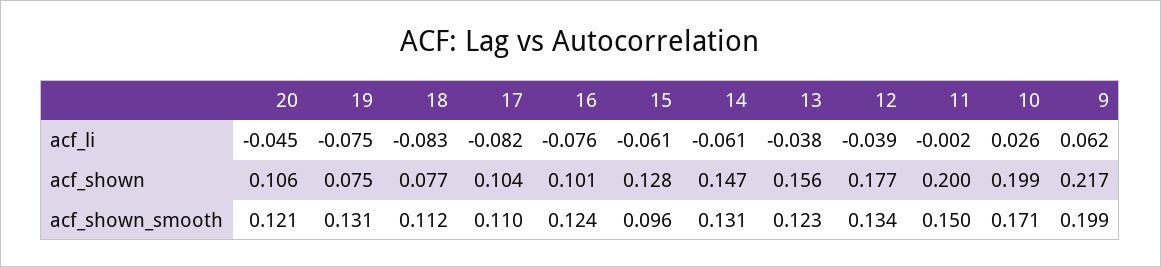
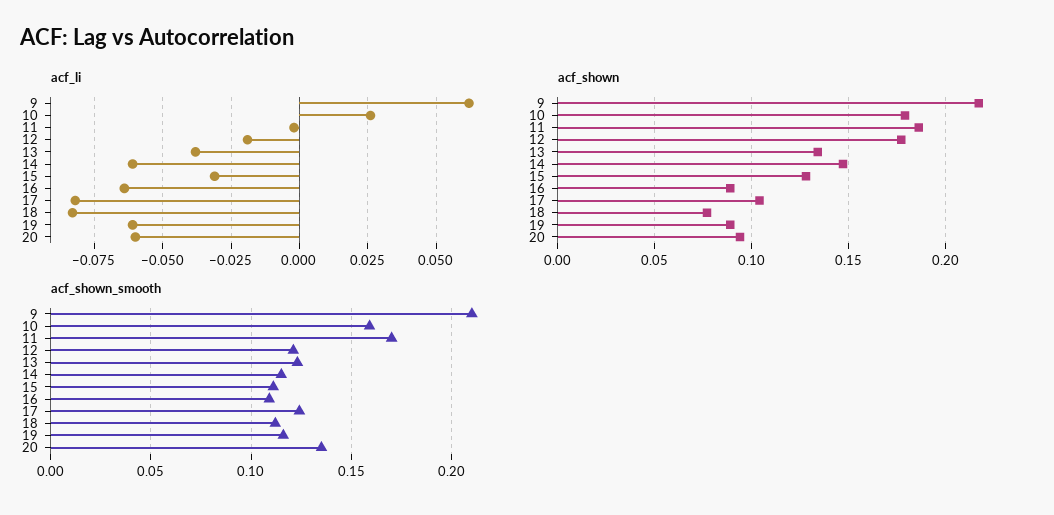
  {
    "acf_li": {
-     "20": -0.045,
+     "20": -0.06,
-     "19": -0.075,
+     "19": -0.06,
      "18": -0.083,
      "17": -0.082,
-     "16": -0.076,
+     "16": -0.065,
-     "15": -0.061,
+     "15": -0.03,
      "14": -0.061,
      "13": -0.038,
-     "12": -0.039,
+     "12": -0.02,
      "11": -0.002,
      "10": 0.026,
      "9": 0.062
    },
    "acf_shown": {
-     "20": 0.106,
+     "20": 0.095,
-     "19": 0.075,
+     "19": 0.09,
      "18": 0.077,
      "17": 0.104,
-     "16": 0.101,
+     "16": 0.09,
      "15": 0.128,
      "14": 0.147,
-     "13": 0.156,
+     "13": 0.135,
      "12": 0.177,
-     "11": 0.2,
+     "11": 0.185,
-     "10": 0.199,
+     "10": 0.18,
      "9": 0.217
    },
    "acf_shown_smooth": {
-     "20": 0.121,
+     "20": 0.135,
-     "19": 0.131,
+     "19": 0.115,
      "18": 0.112,
-     "17": 0.11,
+     "17": 0.125,
-     "16": 0.124,
+     "16": 0.11,
-     "15": 0.096,
+     "15": 0.11,
-     "14": 0.131,
+     "14": 0.115,
      "13": 0.123,
-     "12": 0.134,
+     "12": 0.12,
-     "11": 0.15,
+     "11": 0.17,
-     "10": 0.171,
+     "10": 0.16,
-     "9": 0.199
+     "9": 0.21
    }
  }

